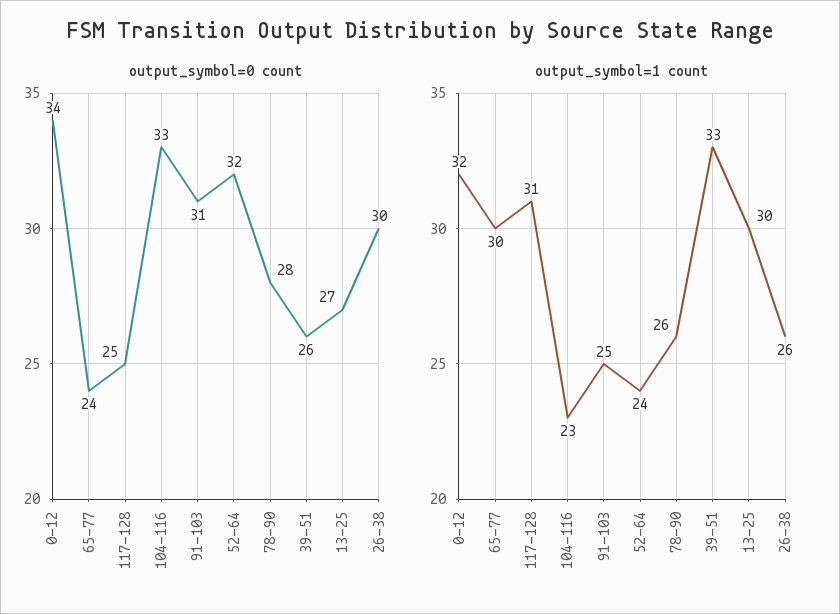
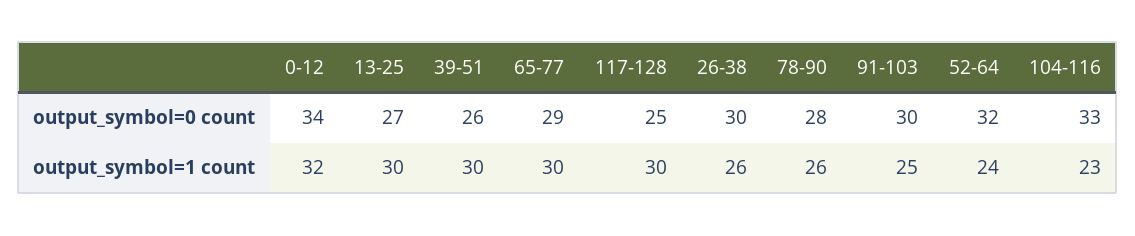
  {
    "output_symbol=0 count": {
      "0-12": 34,
-     "65-77": 24,
+     "65-77": 29,
      "117-128": 25,
      "104-116": 33,
-     "91-103": 31,
+     "91-103": 30,
      "52-64": 32,
      "78-90": 28,
      "39-51": 26,
      "13-25": 27,
      "26-38": 30
    },
    "output_symbol=1 count": {
      "0-12": 32,
      "65-77": 30,
-     "117-128": 31,
+     "117-128": 30,
      "104-116": 23,
      "91-103": 25,
      "52-64": 24,
      "78-90": 26,
-     "39-51": 33,
+     "39-51": 30,
      "13-25": 30,
      "26-38": 26
    }
  }

